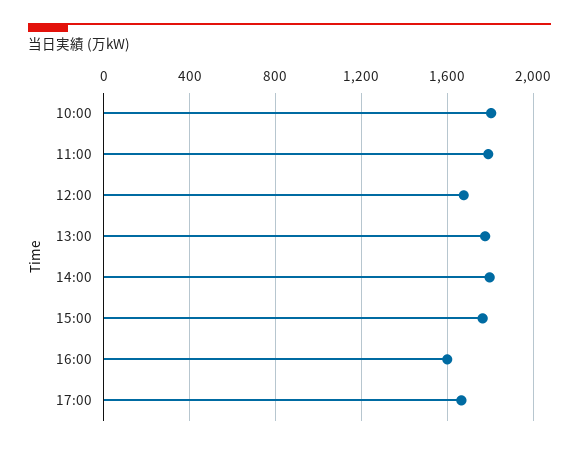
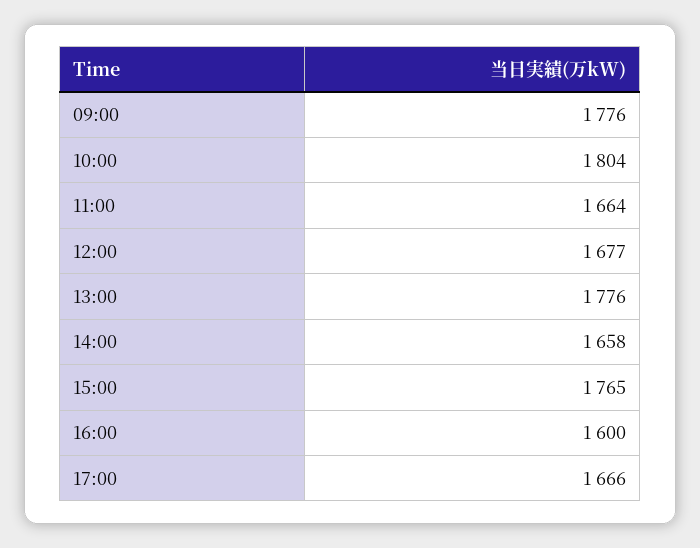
  {
    "10:00": 1804,
-   "11:00": 1800,
+   "11:00": 1664,
    "12:00": 1677,
    "13:00": 1776,
-   "14:00": 1800,
+   "14:00": 1658,
    "15:00": 1765,
    "16:00": 1600,
-   "17:00": 1666
+   "17:00": 1666,
+   "09:00": 1776
  }

